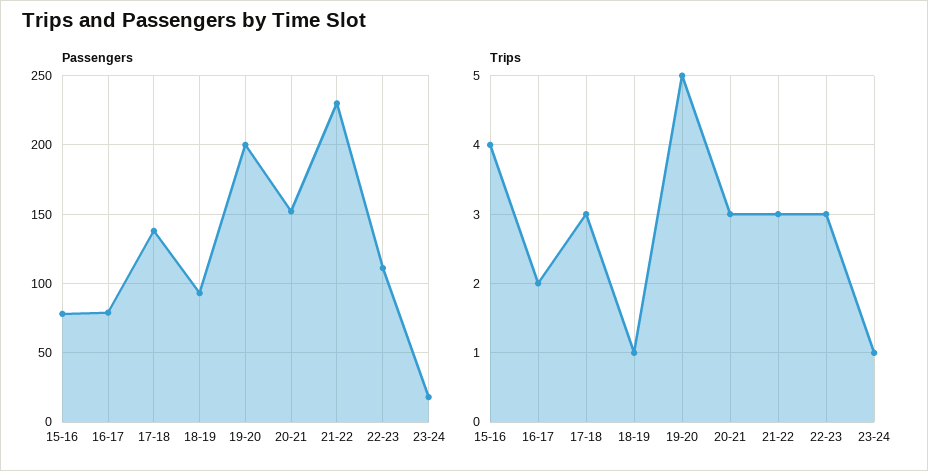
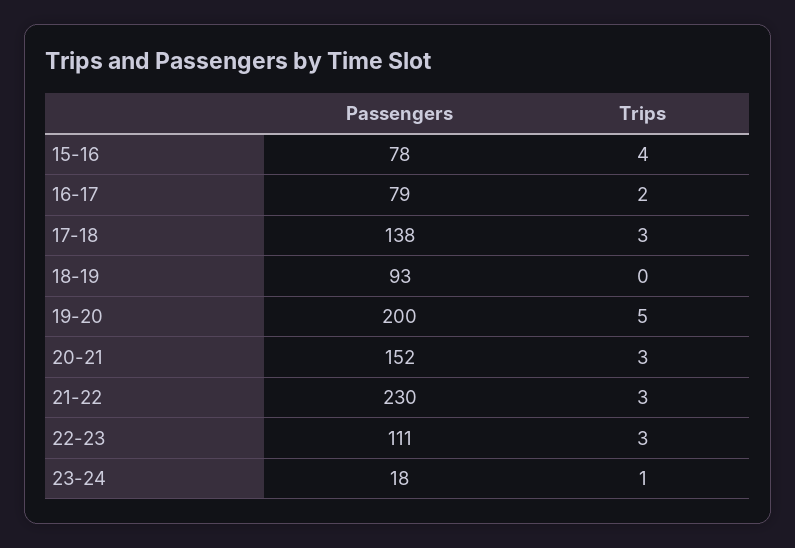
  {
    "Passengers": {
      "15-16": 78,
      "16-17": 79,
      "17-18": 138,
      "18-19": 93,
      "19-20": 200,
      "20-21": 152,
      "21-22": 230,
      "22-23": 111,
      "23-24": 18
    },
    "Trips": {
      "15-16": 4,
      "16-17": 2,
      "17-18": 3,
-     "18-19": 1,
+     "18-19": 0,
      "19-20": 5,
      "20-21": 3,
      "21-22": 3,
      "22-23": 3,
      "23-24": 1
    }
  }

